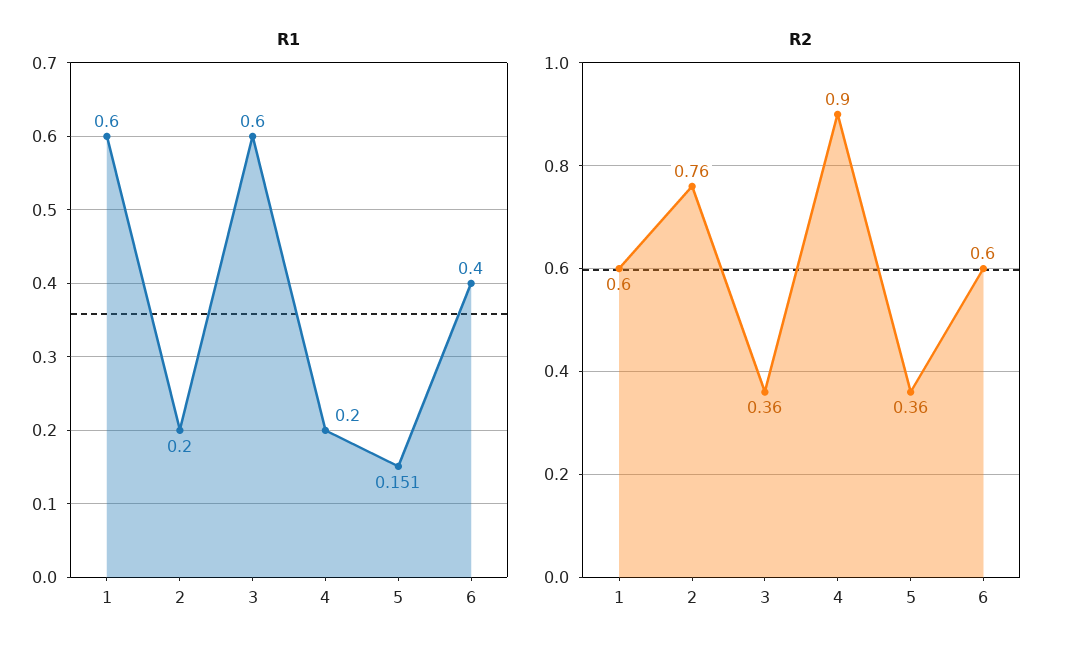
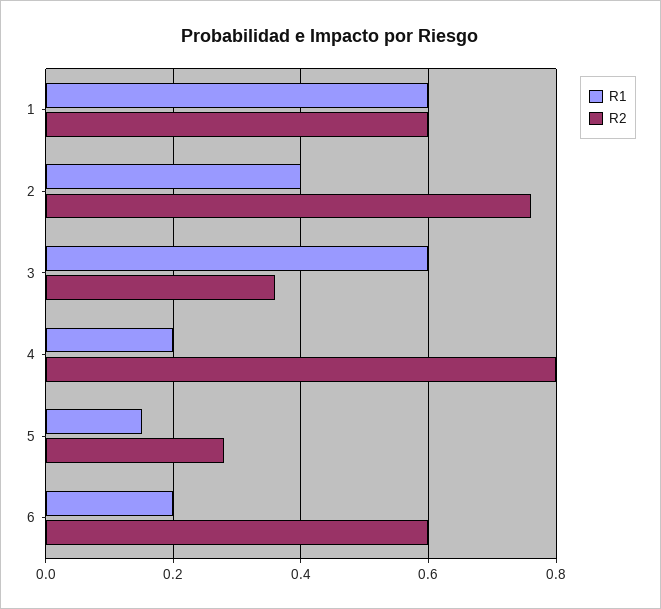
  {
    "R1": {
      "1": 0.6,
-     "2": 0.2,
+     "2": 0.4,
      "3": 0.6,
      "4": 0.2,
      "5": 0.151,
-     "6": 0.4
+     "6": 0.2
    },
    "R2": {
      "1": 0.6,
      "2": 0.76,
      "3": 0.36,
-     "4": 0.9,
+     "4": 0.8,
-     "5": 0.36,
+     "5": 0.28,
      "6": 0.6
    }
  }

